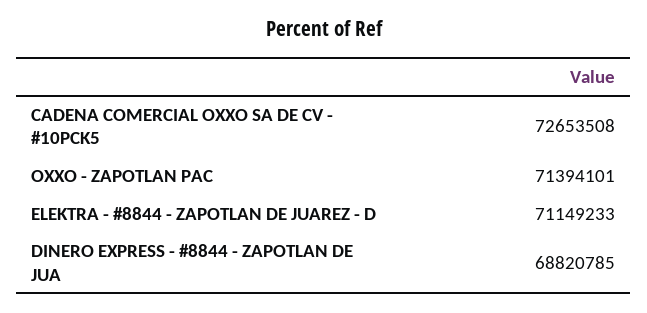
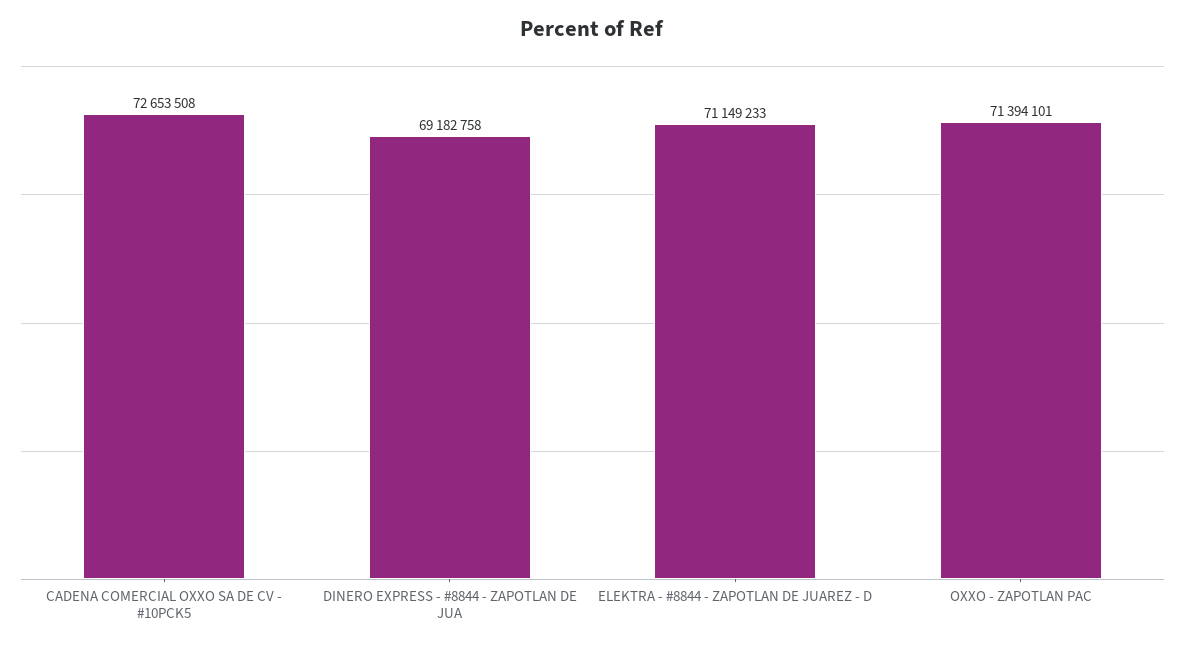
  {
    "CADENA COMERCIAL OXXO SA DE CV - #10PCK5": 72653508,
    "OXXO - ZAPOTLAN PAC": 71394101,
    "ELEKTRA - #8844 - ZAPOTLAN DE JUAREZ - D": 71149233,
-   "DINERO EXPRESS - #8844 - ZAPOTLAN DE JUA": 68820785
+   "DINERO EXPRESS - #8844 - ZAPOTLAN DE JUA": 69182758
  }

